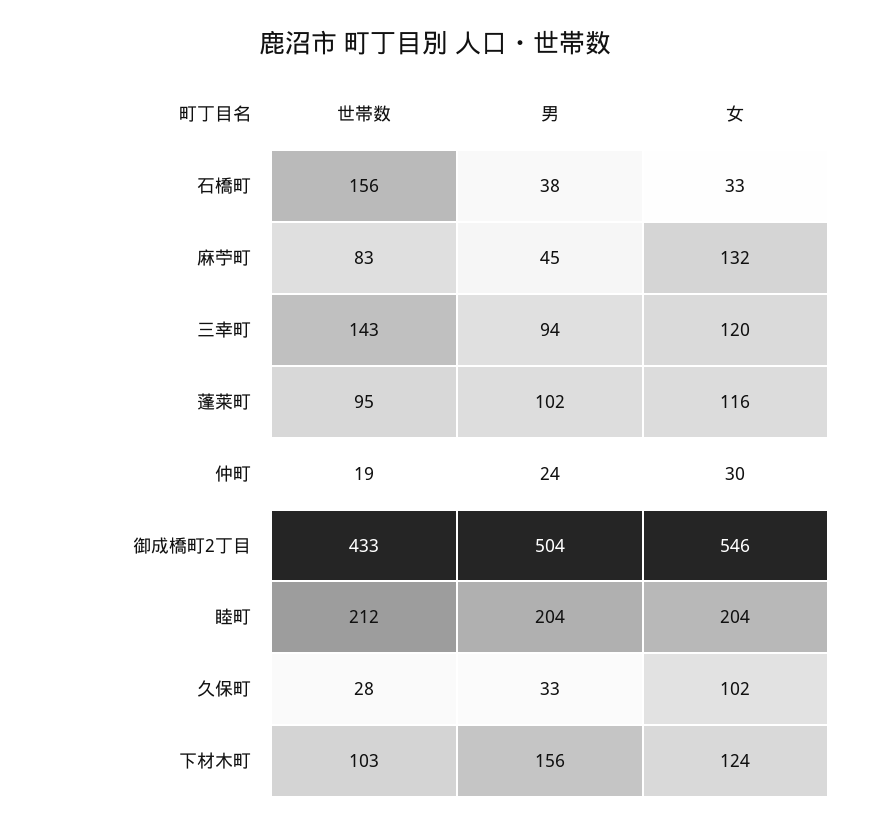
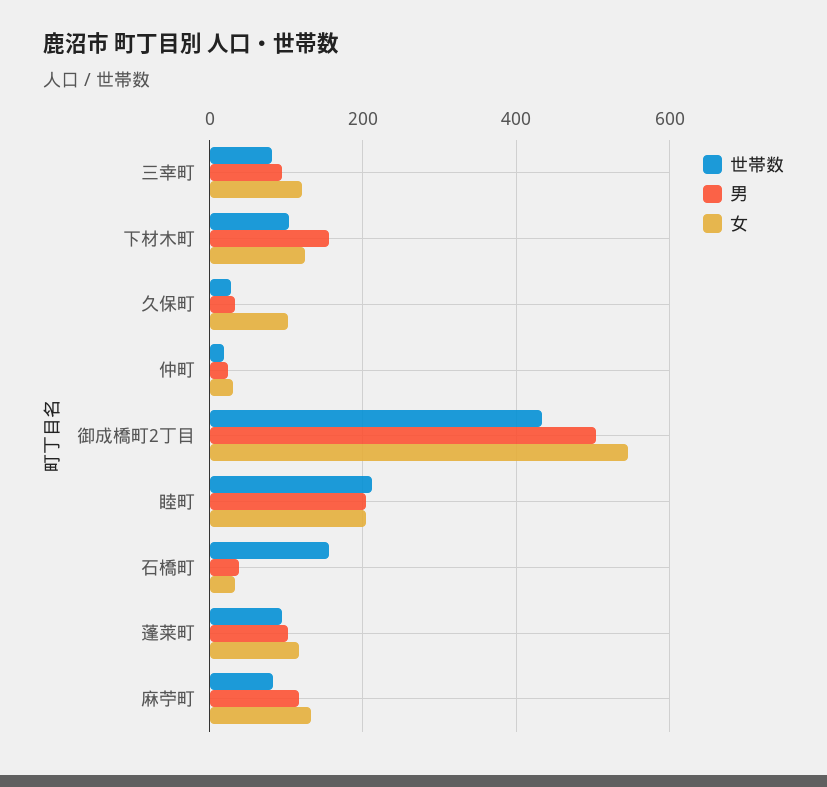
  {
    "世帯数": {
      "石橋町": 156,
      "麻苧町": 83,
-     "三幸町": 143,
+     "三幸町": 80,
      "蓬莱町": 95,
      "仲町": 19,
      "御成橋町2丁目": 433,
      "睦町": 212,
      "久保町": 28,
      "下材木町": 103
    },
    "男": {
      "石橋町": 38,
-     "麻苧町": 45,
+     "麻苧町": 120,
      "三幸町": 94,
      "蓬莱町": 102,
      "仲町": 24,
      "御成橋町2丁目": 504,
      "睦町": 204,
      "久保町": 33,
      "下材木町": 156
    },
    "女": {
      "石橋町": 33,
      "麻苧町": 132,
      "三幸町": 120,
      "蓬莱町": 116,
      "仲町": 30,
      "御成橋町2丁目": 546,
      "睦町": 204,
      "久保町": 102,
      "下材木町": 124
    }
  }

